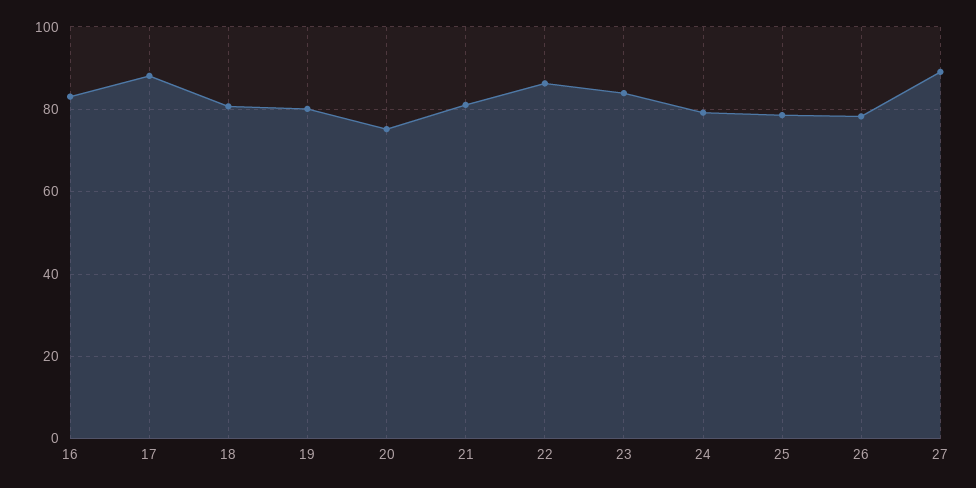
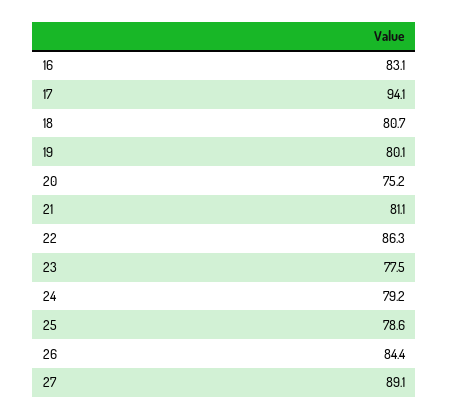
  {
    "16": 83.1,
-   "17": 88,
+   "17": 94.1,
    "18": 80.7,
    "19": 80.1,
    "20": 75.2,
    "21": 81.1,
    "22": 86.3,
-   "23": 84,
+   "23": 77.5,
    "24": 79.2,
    "25": 78.6,
-   "26": 78,
+   "26": 84.4,
    "27": 89.1
  }

